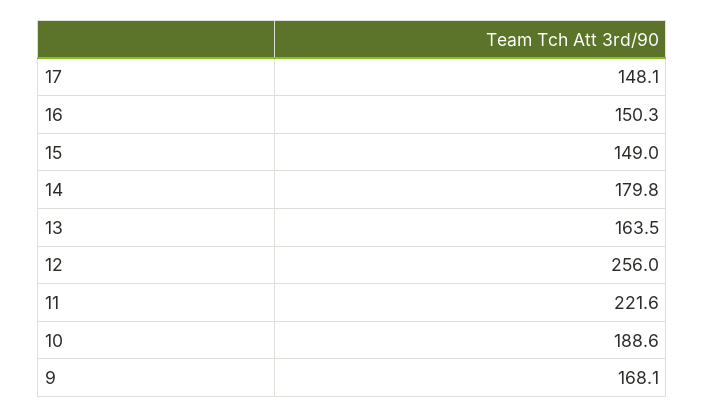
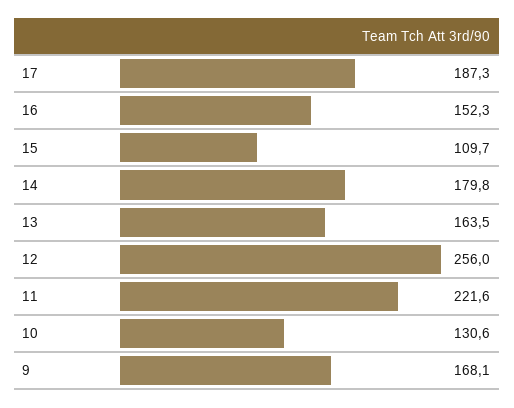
  {
-   "17": 148.1,
+   "17": 187.3,
-   "16": 150.3,
+   "16": 152.3,
-   "15": 149,
+   "15": 109.7,
    "14": 179.8,
    "13": 163.5,
    "12": 256,
    "11": 221.6,
-   "10": 188.6,
+   "10": 130.6,
    "9": 168.1
  }

